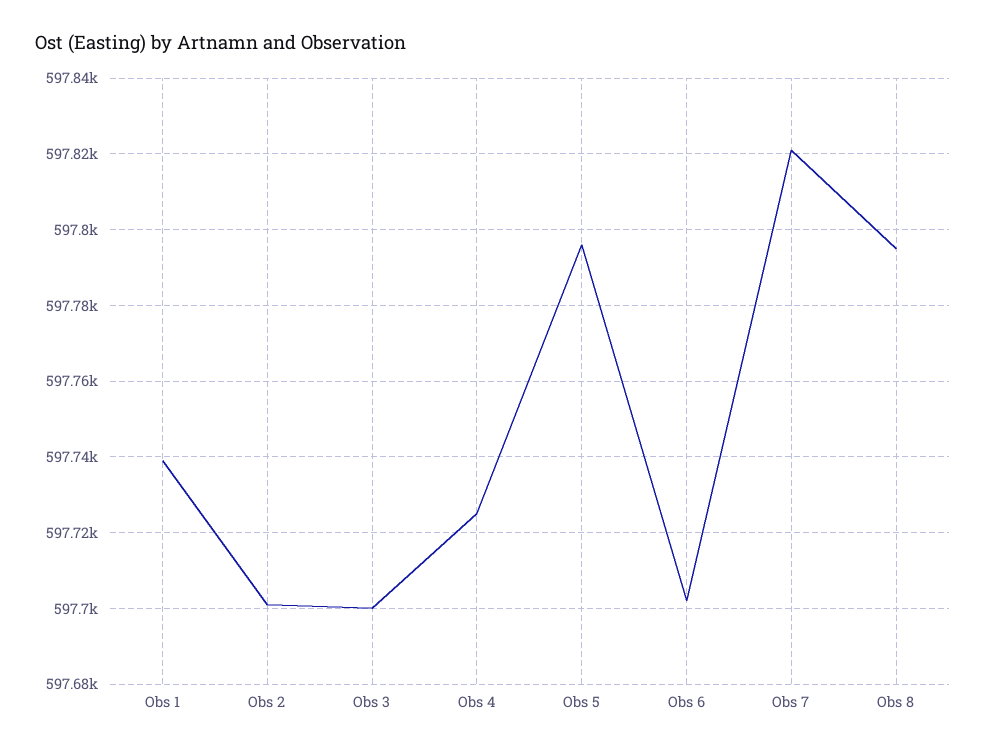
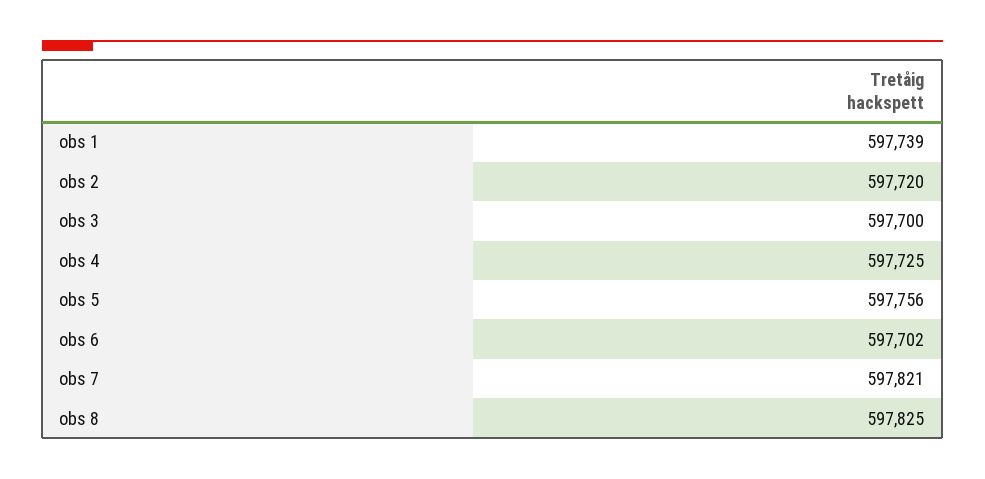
  {
    "Obs 1": 597739,
-   "Obs 2": 597700,
+   "Obs 2": 597720,
    "Obs 3": 597700,
    "Obs 4": 597725,
-   "Obs 5": 597795,
+   "Obs 5": 597756,
    "Obs 6": 597702,
    "Obs 7": 597821,
-   "Obs 8": 597795
+   "Obs 8": 597825
  }

